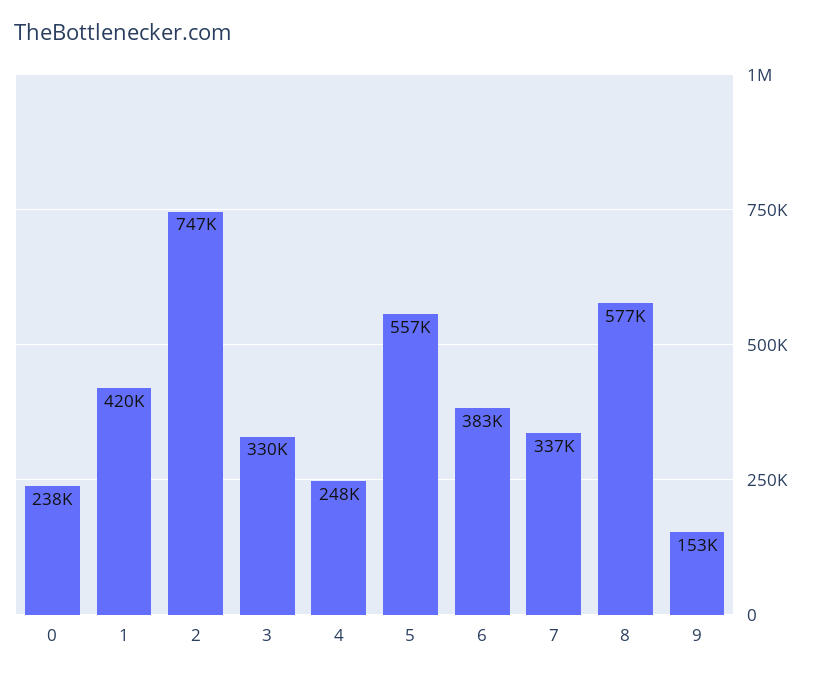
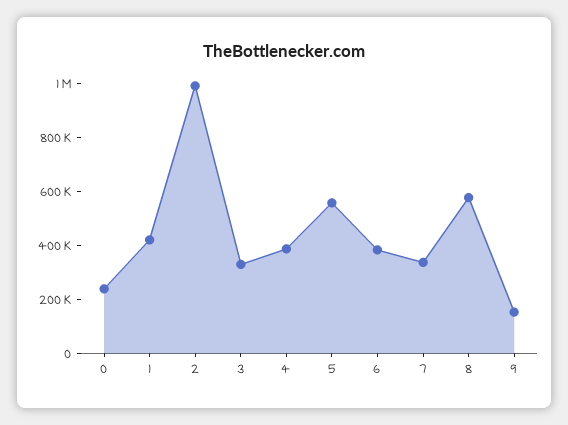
  {
    "0": 238000,
    "1": 420000,
-   "2": 747000,
+   "2": 1000000,
    "3": 330000,
-   "4": 248000,
+   "4": 400000,
    "5": 557000,
    "6": 383000,
    "7": 337000,
    "8": 577000,
    "9": 153000
  }

